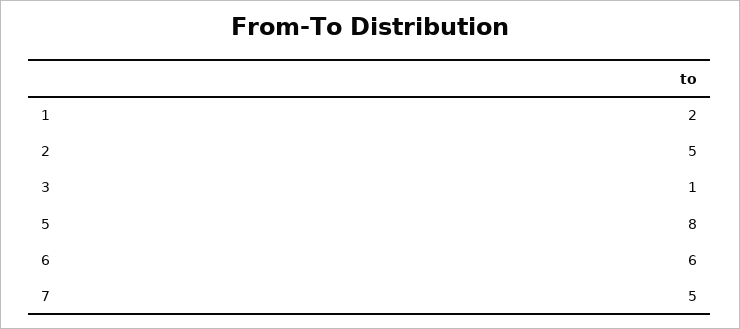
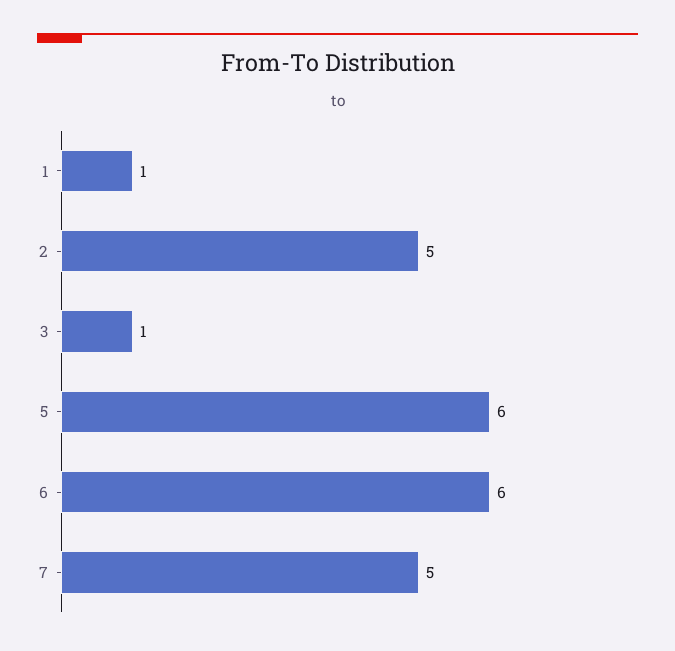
  {
-   "1": 2,
+   "1": 1,
    "2": 5,
    "3": 1,
-   "5": 8,
+   "5": 6,
    "6": 6,
    "7": 5
  }

